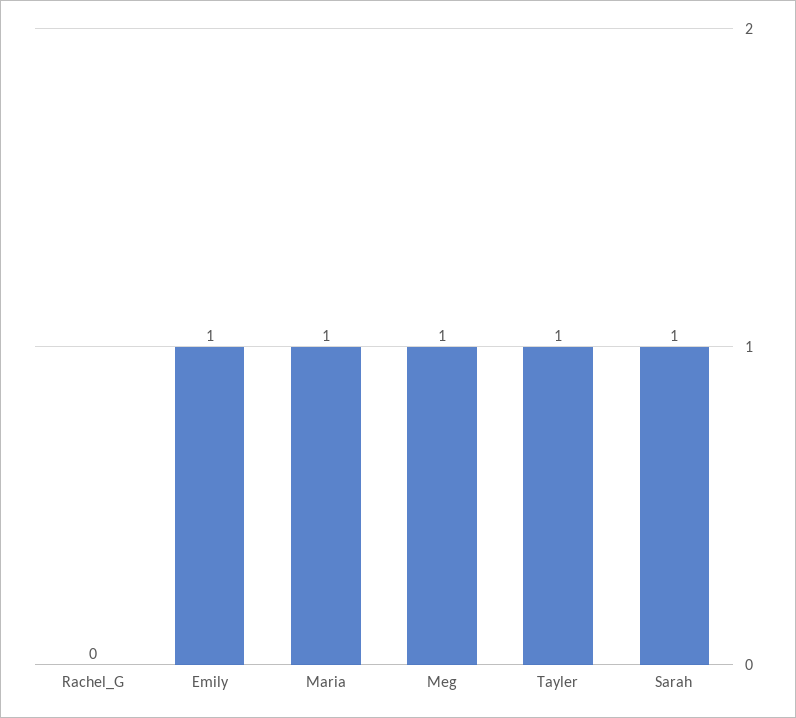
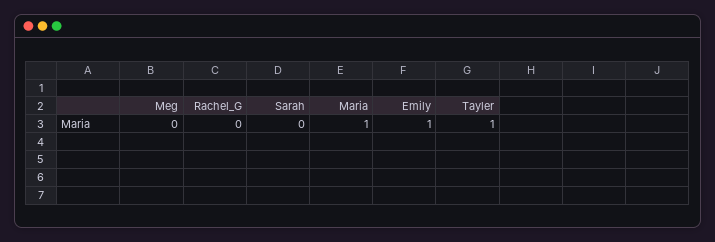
  {
    "Rachel_G": 0,
    "Emily": 1,
    "Maria": 1,
-   "Meg": 1,
+   "Meg": 0,
    "Tayler": 1,
-   "Sarah": 1
+   "Sarah": 0
  }

